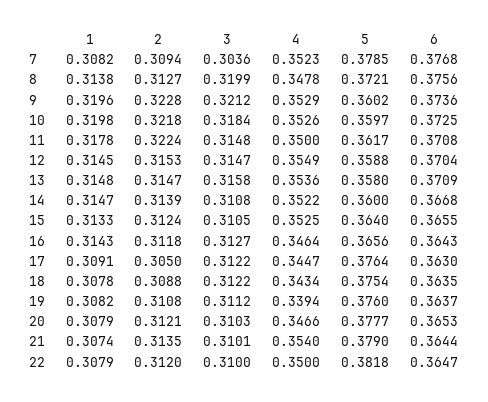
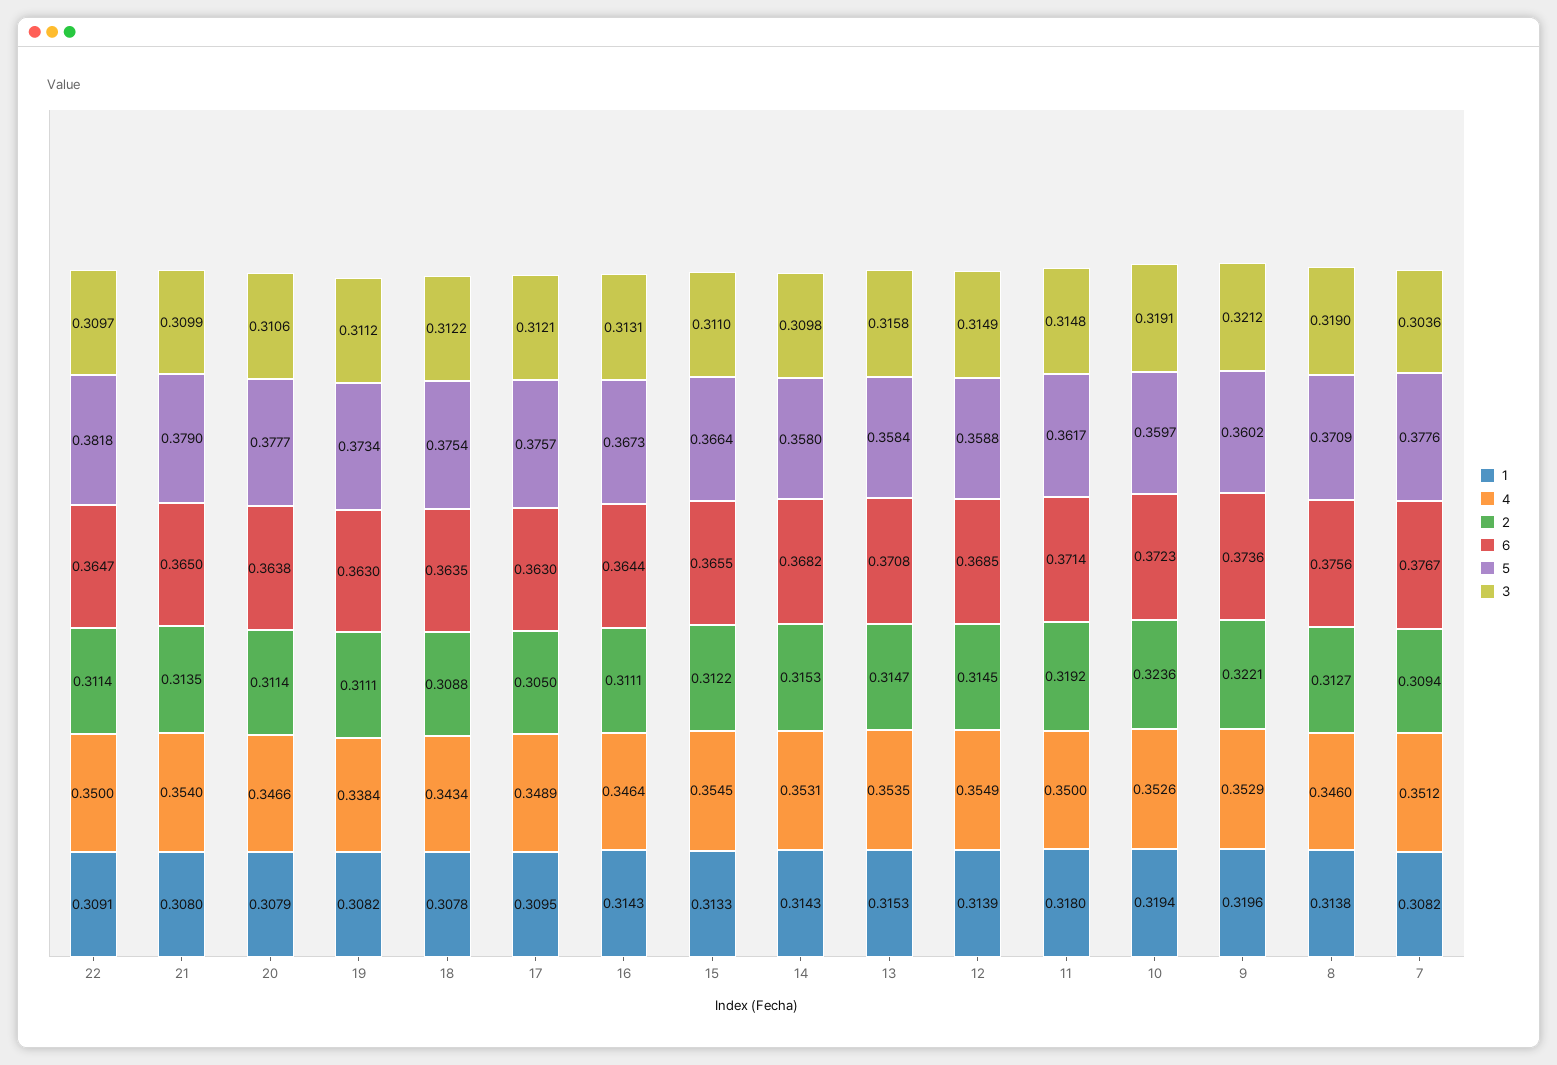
  {
    "1": {
      "7": 0.3082,
      "8": 0.3138,
      "9": 0.3196,
-     "10": 0.3198,
+     "10": 0.3194,
-     "11": 0.3178,
+     "11": 0.318,
-     "12": 0.3145,
+     "12": 0.3139,
-     "13": 0.3148,
+     "13": 0.3153,
-     "14": 0.3147,
+     "14": 0.3143,
      "15": 0.3133,
      "16": 0.3143,
-     "17": 0.3091,
+     "17": 0.3095,
      "18": 0.3078,
      "19": 0.3082,
      "20": 0.3079,
-     "21": 0.3074,
+     "21": 0.308,
-     "22": 0.3079
+     "22": 0.3091
    },
    "2": {
      "7": 0.3094,
      "8": 0.3127,
-     "9": 0.3228,
+     "9": 0.3221,
-     "10": 0.3218,
+     "10": 0.3236,
-     "11": 0.3224,
+     "11": 0.3192,
-     "12": 0.3153,
+     "12": 0.3145,
      "13": 0.3147,
-     "14": 0.3139,
+     "14": 0.3153,
-     "15": 0.3124,
+     "15": 0.3122,
-     "16": 0.3118,
+     "16": 0.3111,
      "17": 0.305,
      "18": 0.3088,
-     "19": 0.3108,
+     "19": 0.3111,
-     "20": 0.3121,
+     "20": 0.3114,
      "21": 0.3135,
-     "22": 0.312
+     "22": 0.3114
    },
    "3": {
      "7": 0.3036,
-     "8": 0.3199,
+     "8": 0.319,
      "9": 0.3212,
-     "10": 0.3184,
+     "10": 0.3191,
      "11": 0.3148,
-     "12": 0.3147,
+     "12": 0.3149,
      "13": 0.3158,
-     "14": 0.3108,
+     "14": 0.3098,
-     "15": 0.3105,
+     "15": 0.311,
-     "16": 0.3127,
+     "16": 0.3131,
-     "17": 0.3122,
+     "17": 0.3121,
      "18": 0.3122,
      "19": 0.3112,
-     "20": 0.3103,
+     "20": 0.3106,
-     "21": 0.3101,
+     "21": 0.3099,
-     "22": 0.31
+     "22": 0.3097
    },
    "4": {
-     "7": 0.3523,
+     "7": 0.3512,
-     "8": 0.3478,
+     "8": 0.346,
      "9": 0.3529,
      "10": 0.3526,
      "11": 0.35,
      "12": 0.3549,
-     "13": 0.3536,
+     "13": 0.3535,
-     "14": 0.3522,
+     "14": 0.3531,
-     "15": 0.3525,
+     "15": 0.3545,
      "16": 0.3464,
-     "17": 0.3447,
+     "17": 0.3489,
      "18": 0.3434,
-     "19": 0.3394,
+     "19": 0.3384,
      "20": 0.3466,
      "21": 0.354,
      "22": 0.35
    },
    "5": {
-     "7": 0.3785,
+     "7": 0.3776,
-     "8": 0.3721,
+     "8": 0.3709,
      "9": 0.3602,
      "10": 0.3597,
      "11": 0.3617,
      "12": 0.3588,
-     "13": 0.358,
+     "13": 0.3584,
-     "14": 0.36,
+     "14": 0.358,
-     "15": 0.364,
+     "15": 0.3664,
-     "16": 0.3656,
+     "16": 0.3673,
-     "17": 0.3764,
+     "17": 0.3757,
      "18": 0.3754,
-     "19": 0.376,
+     "19": 0.3734,
      "20": 0.3777,
      "21": 0.379,
      "22": 0.3818
    },
    "6": {
-     "7": 0.3768,
+     "7": 0.3767,
      "8": 0.3756,
      "9": 0.3736,
-     "10": 0.3725,
+     "10": 0.3723,
-     "11": 0.3708,
+     "11": 0.3714,
-     "12": 0.3704,
+     "12": 0.3685,
-     "13": 0.3709,
+     "13": 0.3708,
-     "14": 0.3668,
+     "14": 0.3682,
      "15": 0.3655,
-     "16": 0.3643,
+     "16": 0.3644,
      "17": 0.363,
      "18": 0.3635,
-     "19": 0.3637,
+     "19": 0.363,
-     "20": 0.3653,
+     "20": 0.3638,
-     "21": 0.3644,
+     "21": 0.365,
      "22": 0.3647
    }
  }

